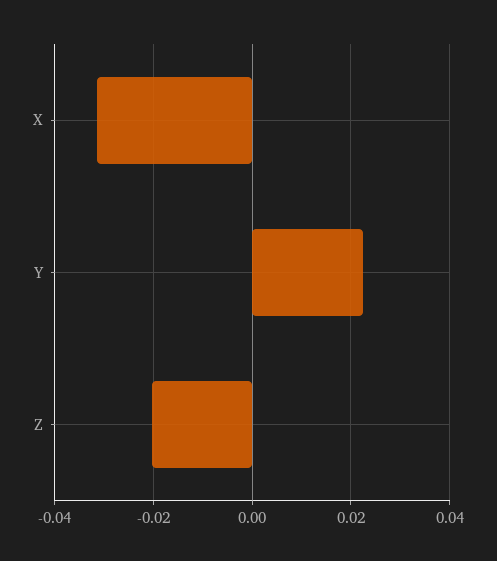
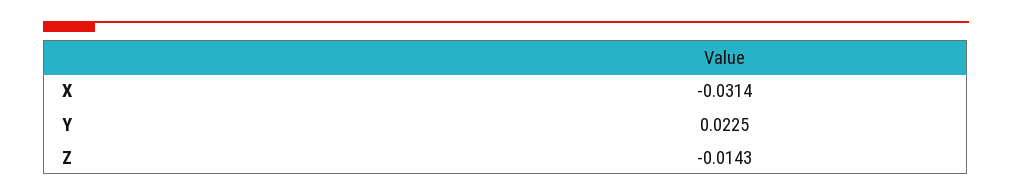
  {
    "X": -0.0314,
    "Y": 0.0225,
-   "Z": -0.02
+   "Z": -0.0143
  }

